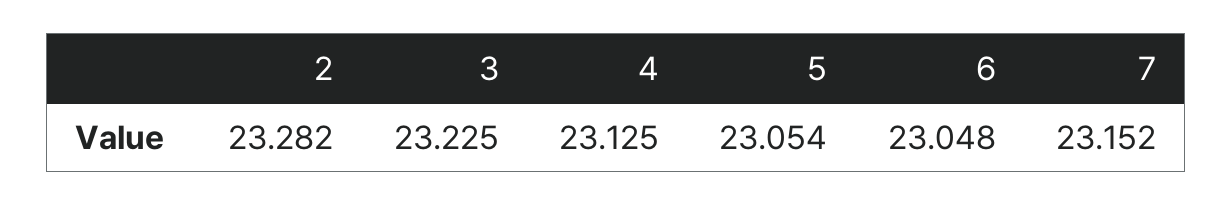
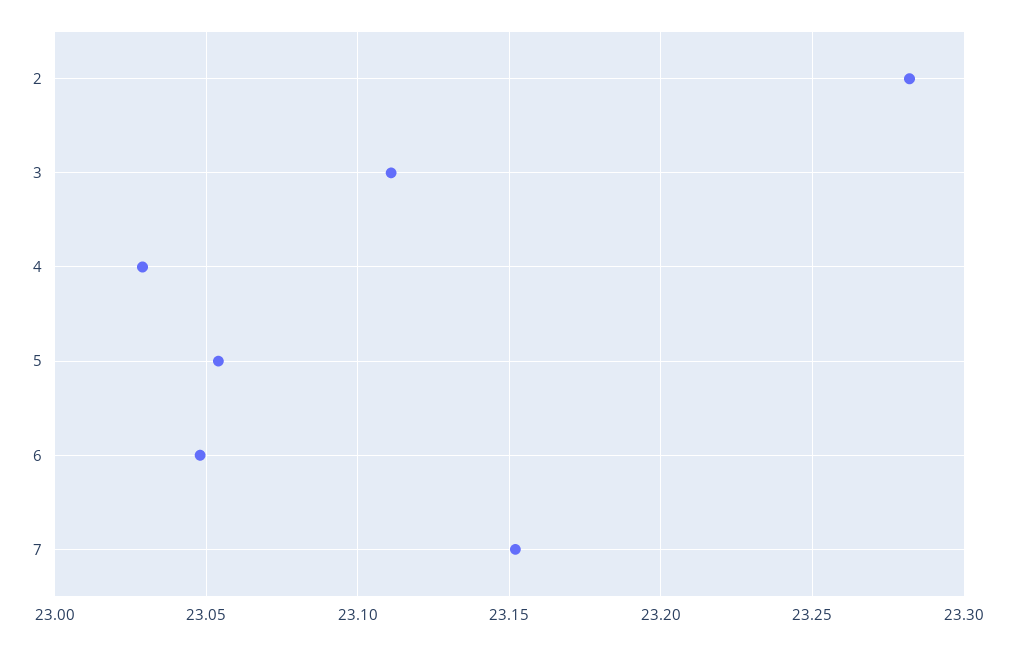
  {
    "2": 23.282,
-   "3": 23.225,
+   "3": 23.11,
-   "4": 23.125,
+   "4": 23.03,
    "5": 23.054,
    "6": 23.048,
    "7": 23.152
  }

